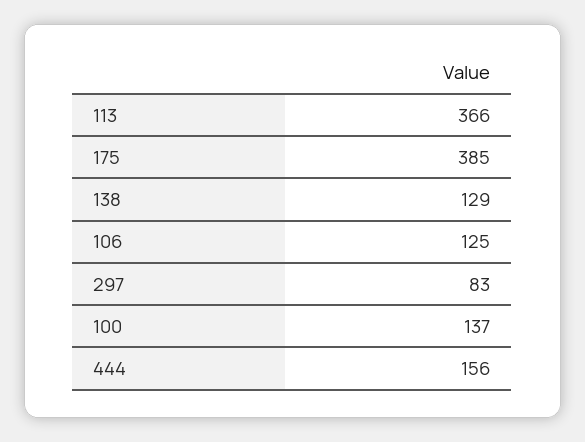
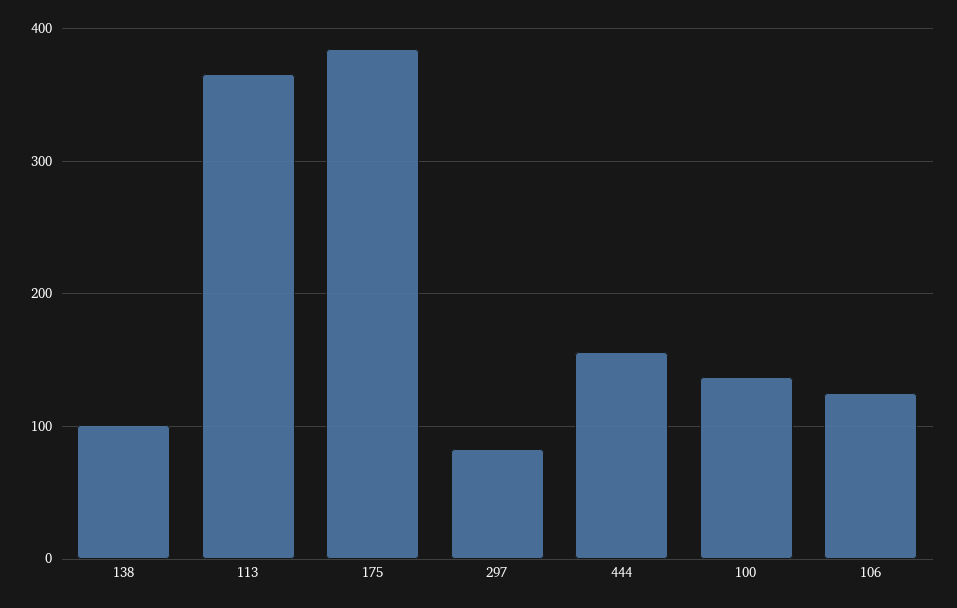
  {
    "113": 366,
    "175": 385,
-   "138": 129,
+   "138": 100,
    "106": 125,
    "297": 83,
    "100": 137,
    "444": 156
  }

